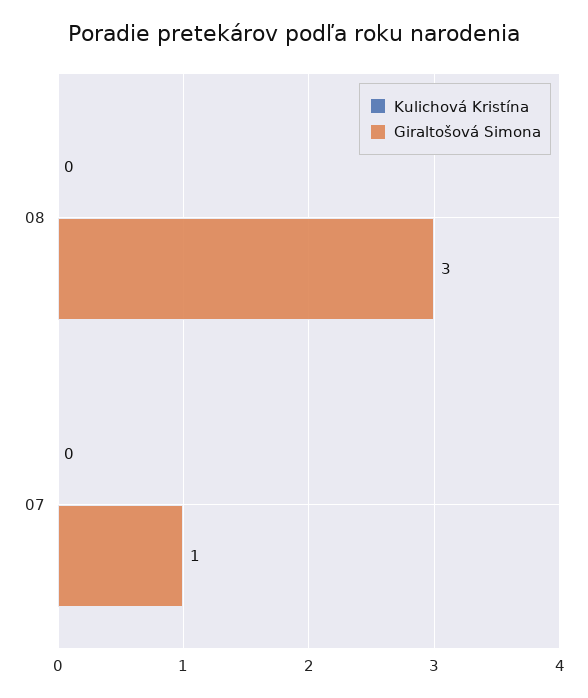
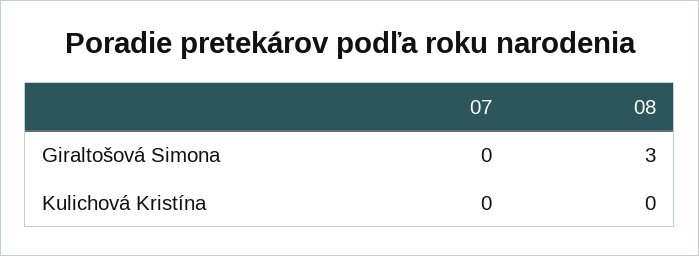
  {
    "Kulichová Kristína": {
      "08": 0,
      "07": 0
    },
    "Giraltošová Simona": {
      "08": 3,
-     "07": 1
+     "07": 0
    }
  }

